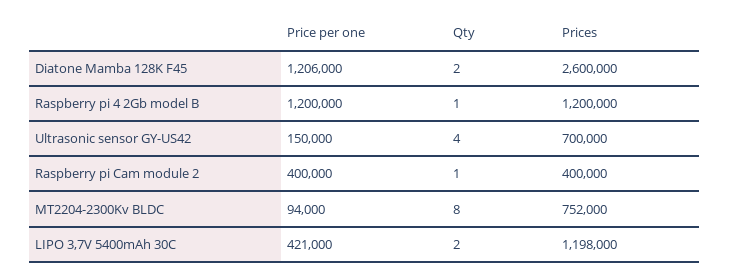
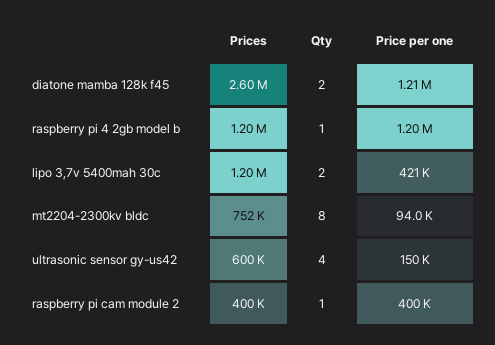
  {
    "Price per one": {
      "Diatone Mamba 128K F45": 1206000,
      "Raspberry pi 4 2Gb model B": 1200000,
      "Ultrasonic sensor GY-US42": 150000,
      "Raspberry pi Cam module 2": 400000,
      "MT2204-2300Kv BLDC": 94000,
      "LIPO 3,7V 5400mAh 30C": 421000
    },
    "Qty": {
      "Diatone Mamba 128K F45": 2,
      "Raspberry pi 4 2Gb model B": 1,
      "Ultrasonic sensor GY-US42": 4,
      "Raspberry pi Cam module 2": 1,
      "MT2204-2300Kv BLDC": 8,
      "LIPO 3,7V 5400mAh 30C": 2
    },
    "Prices": {
      "Diatone Mamba 128K F45": 2600000,
      "Raspberry pi 4 2Gb model B": 1200000,
-     "Ultrasonic sensor GY-US42": 700000,
+     "Ultrasonic sensor GY-US42": 600000,
      "Raspberry pi Cam module 2": 400000,
      "MT2204-2300Kv BLDC": 752000,
      "LIPO 3,7V 5400mAh 30C": 1198000
    }
  }

